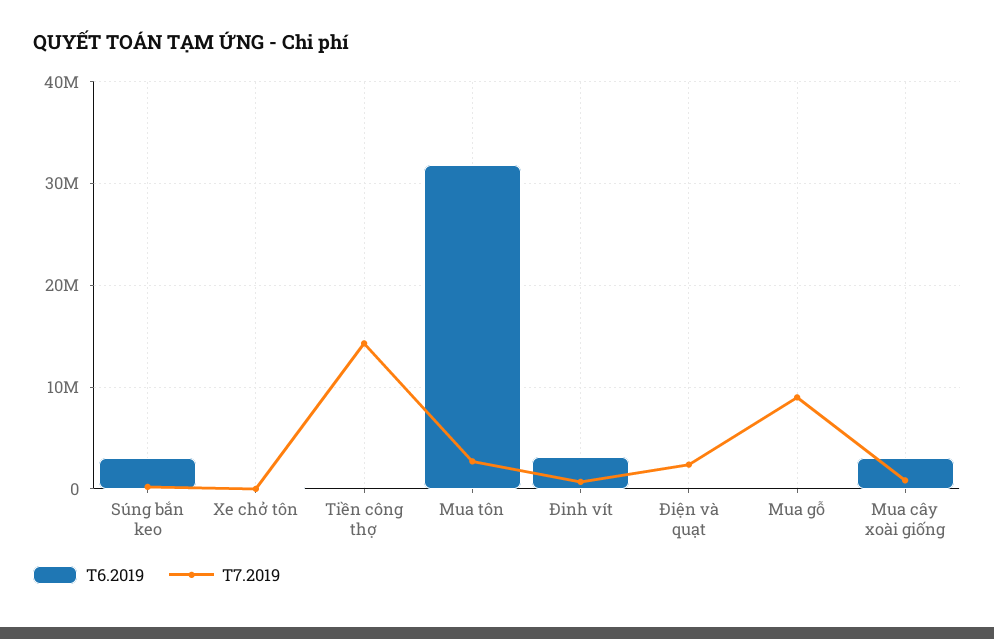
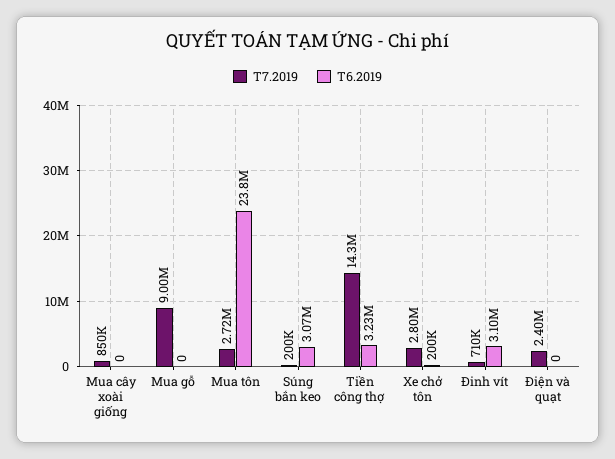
  {
    "T6.2019": {
      "Súng bắn keo": 3070000,
      "Xe chở tôn": 200000,
-     "Tiền công thợ": 0,
+     "Tiền công thợ": 3230000,
-     "Mua tôn": 32000000,
+     "Mua tôn": 23800000,
      "Đinh vít": 3100000,
      "Điện và quạt": 0,
      "Mua gỗ": 0,
-     "Mua cây xoài giống": 3000000
+     "Mua cây xoài giống": 0
    },
    "T7.2019": {
      "Súng bắn keo": 200000,
-     "Xe chở tôn": 0,
+     "Xe chở tôn": 2800000,
      "Tiền công thợ": 14300000,
      "Mua tôn": 2720000,
      "Đinh vít": 710000,
      "Điện và quạt": 2400000,
      "Mua gỗ": 9000000,
      "Mua cây xoài giống": 850000
    }
  }

